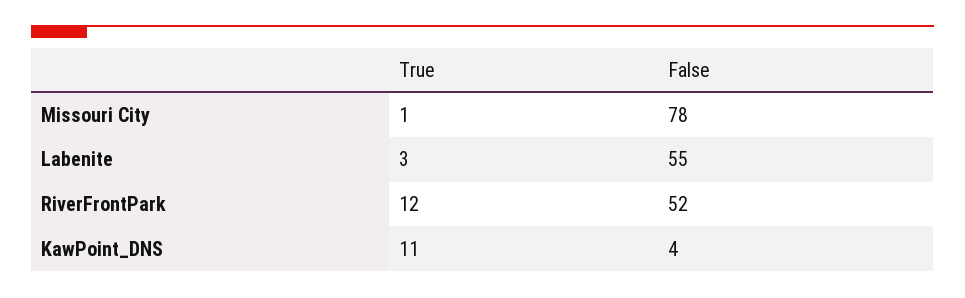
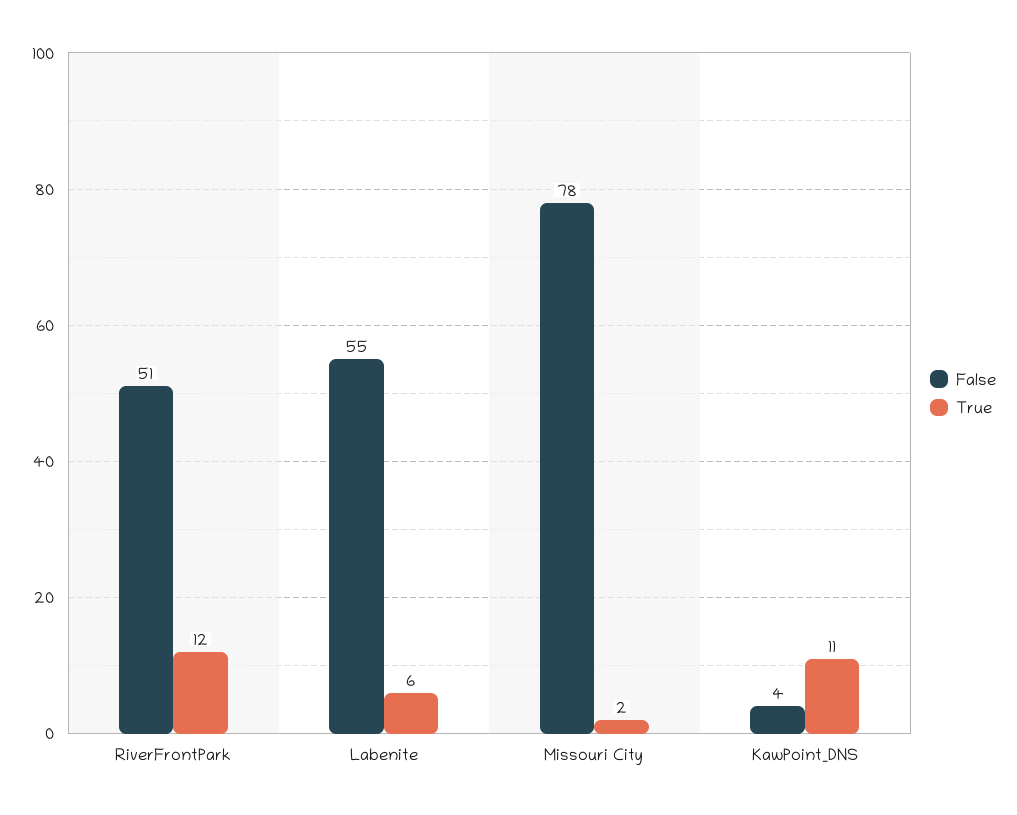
  {
    "True": {
-     "Missouri City": 1,
+     "Missouri City": 2,
-     "Labenite": 3,
+     "Labenite": 6,
      "RiverFrontPark": 12,
      "KawPoint_DNS": 11
    },
    "False": {
      "Missouri City": 78,
      "Labenite": 55,
-     "RiverFrontPark": 52,
+     "RiverFrontPark": 51,
      "KawPoint_DNS": 4
    }
  }

